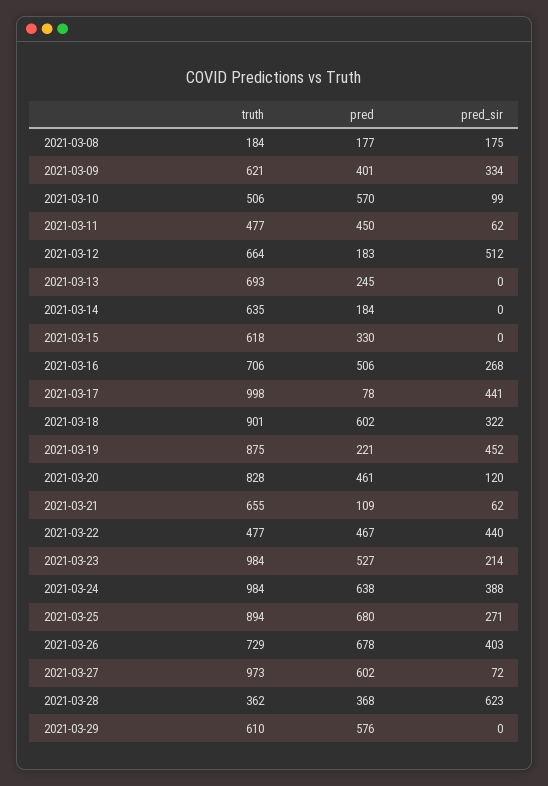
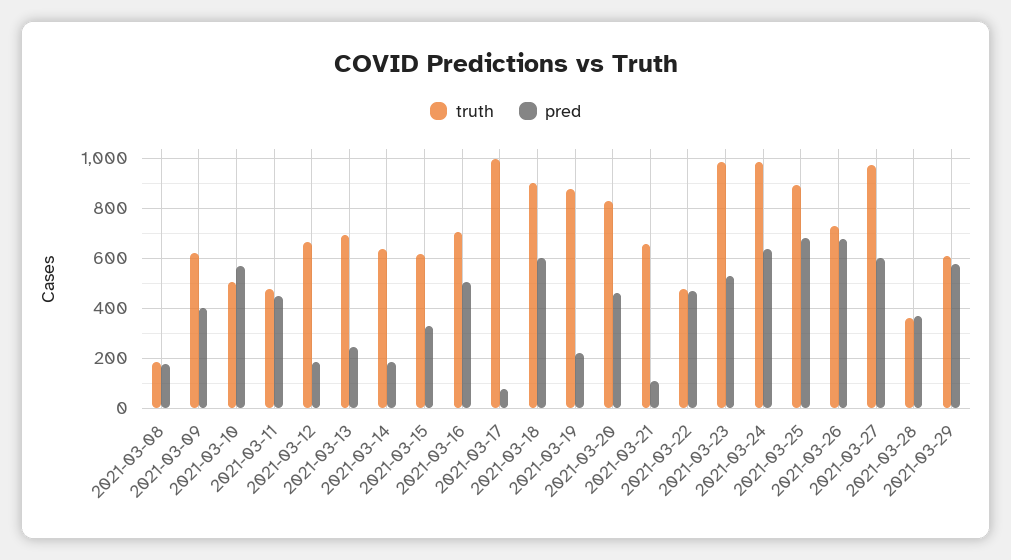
  {
    "truth": {
      "2021-03-08": 184,
      "2021-03-09": 621,
      "2021-03-10": 506,
      "2021-03-11": 477,
      "2021-03-12": 664,
      "2021-03-13": 693,
      "2021-03-14": 635,
      "2021-03-15": 618,
      "2021-03-16": 706,
      "2021-03-17": 998,
      "2021-03-18": 901,
      "2021-03-19": 875,
      "2021-03-20": 828,
      "2021-03-21": 655,
      "2021-03-22": 477,
      "2021-03-23": 984,
      "2021-03-24": 984,
      "2021-03-25": 894,
      "2021-03-26": 729,
      "2021-03-27": 973,
      "2021-03-28": 362,
      "2021-03-29": 610
    },
    "pred": {
      "2021-03-08": 177,
      "2021-03-09": 401,
      "2021-03-10": 570,
      "2021-03-11": 450,
      "2021-03-12": 183,
      "2021-03-13": 245,
      "2021-03-14": 184,
      "2021-03-15": 330,
      "2021-03-16": 506,
      "2021-03-17": 78,
      "2021-03-18": 602,
      "2021-03-19": 221,
      "2021-03-20": 461,
      "2021-03-21": 109,
      "2021-03-22": 467,
      "2021-03-23": 527,
      "2021-03-24": 638,
      "2021-03-25": 680,
      "2021-03-26": 678,
      "2021-03-27": 602,
      "2021-03-28": 368,
      "2021-03-29": 576
-   },
+   }
-   "pred_sir": {
-     "2021-03-08": 175,
-     "2021-03-09": 334,
-     "2021-03-10": 99,
-     "2021-03-11": 62,
-     "2021-03-12": 512,
-     "2021-03-13": 0,
-     "2021-03-14": 0,
-     "2021-03-15": 0,
-     "2021-03-16": 268,
-     "2021-03-17": 441,
-     "2021-03-18": 322,
-     "2021-03-19": 452,
-     "2021-03-20": 120,
-     "2021-03-21": 62,
-     "2021-03-22": 440,
-     "2021-03-23": 214,
-     "2021-03-24": 388,
-     "2021-03-25": 271,
-     "2021-03-26": 403,
-     "2021-03-27": 72,
-     "2021-03-28": 623,
-     "2021-03-29": 0
-   }
  }

